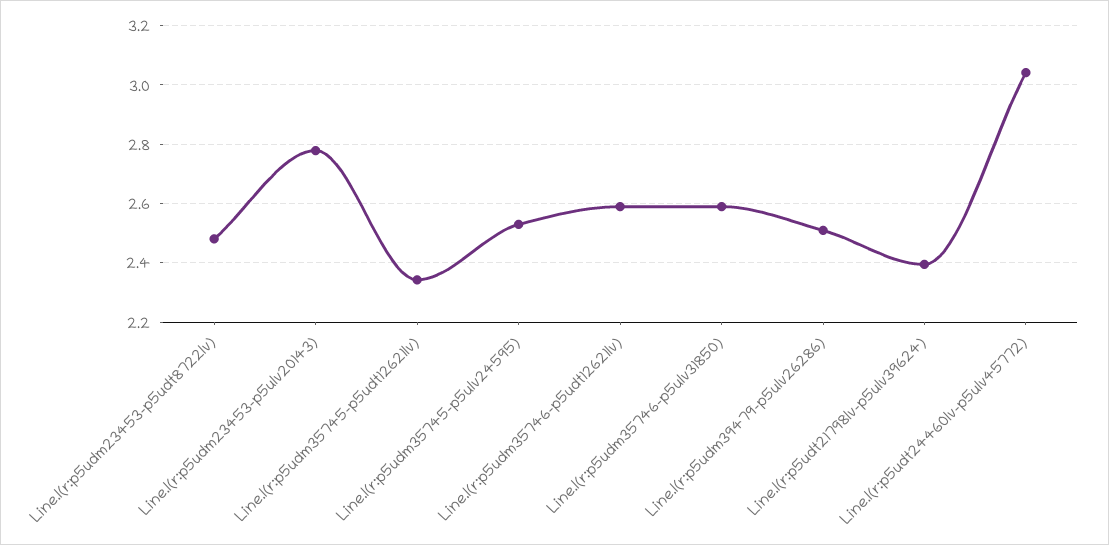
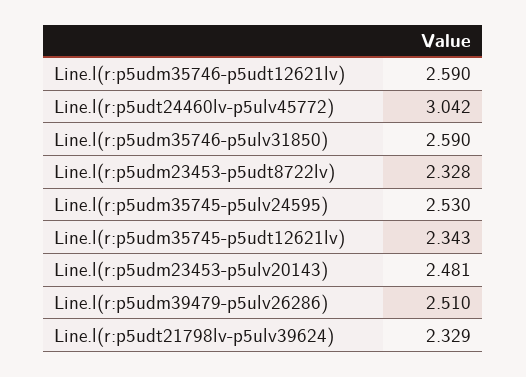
  {
-   "Line.l(r:p5udm23453-p5udt8722lv)": 2.475,
+   "Line.l(r:p5udm23453-p5udt8722lv)": 2.328,
-   "Line.l(r:p5udm23453-p5ulv20143)": 2.775,
+   "Line.l(r:p5udm23453-p5ulv20143)": 2.481,
    "Line.l(r:p5udm35745-p5udt12621lv)": 2.343,
    "Line.l(r:p5udm35745-p5ulv24595)": 2.53,
    "Line.l(r:p5udm35746-p5udt12621lv)": 2.59,
    "Line.l(r:p5udm35746-p5ulv31850)": 2.59,
    "Line.l(r:p5udm39479-p5ulv26286)": 2.51,
-   "Line.l(r:p5udt21798lv-p5ulv39624)": 2.4,
+   "Line.l(r:p5udt21798lv-p5ulv39624)": 2.329,
    "Line.l(r:p5udt24460lv-p5ulv45772)": 3.042
  }

